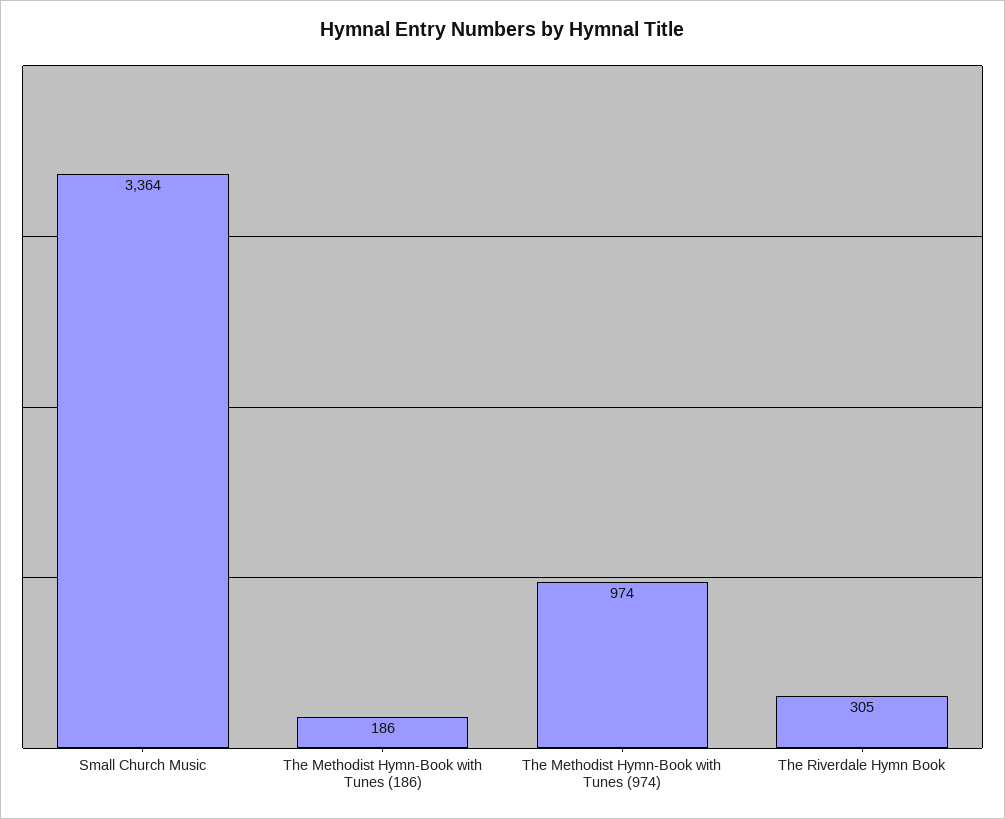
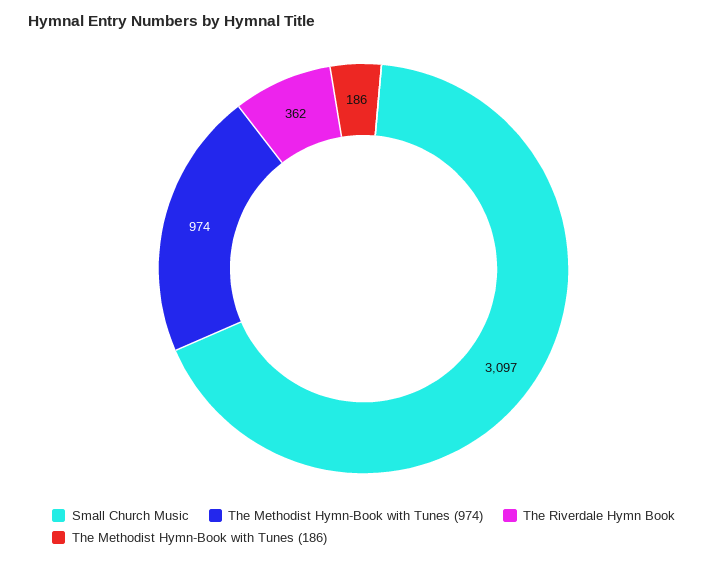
  {
-   "Small Church Music": 3364,
+   "Small Church Music": 3097,
    "The Methodist Hymn-Book with Tunes (186)": 186,
    "The Methodist Hymn-Book with Tunes (974)": 974,
-   "The Riverdale Hymn Book": 305
+   "The Riverdale Hymn Book": 362
  }

